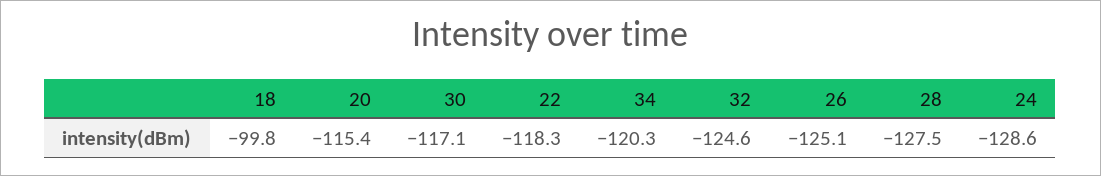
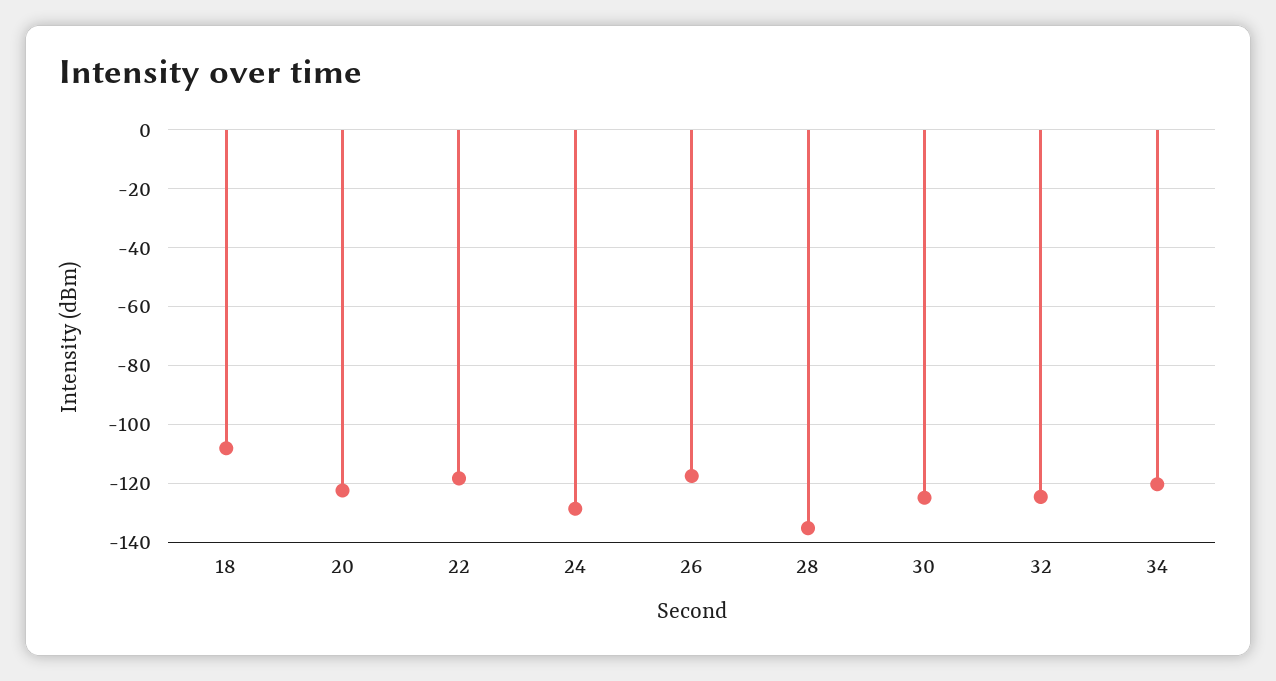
  {
-   "18": -99.8,
+   "18": -107.5,
-   "20": -115.4,
+   "20": -122.5,
-   "30": -117.1,
+   "30": -125,
    "22": -118.3,
    "34": -120.3,
    "32": -124.6,
-   "26": -125.1,
+   "26": -117.5,
-   "28": -127.5,
+   "28": -135,
    "24": -128.6
  }

